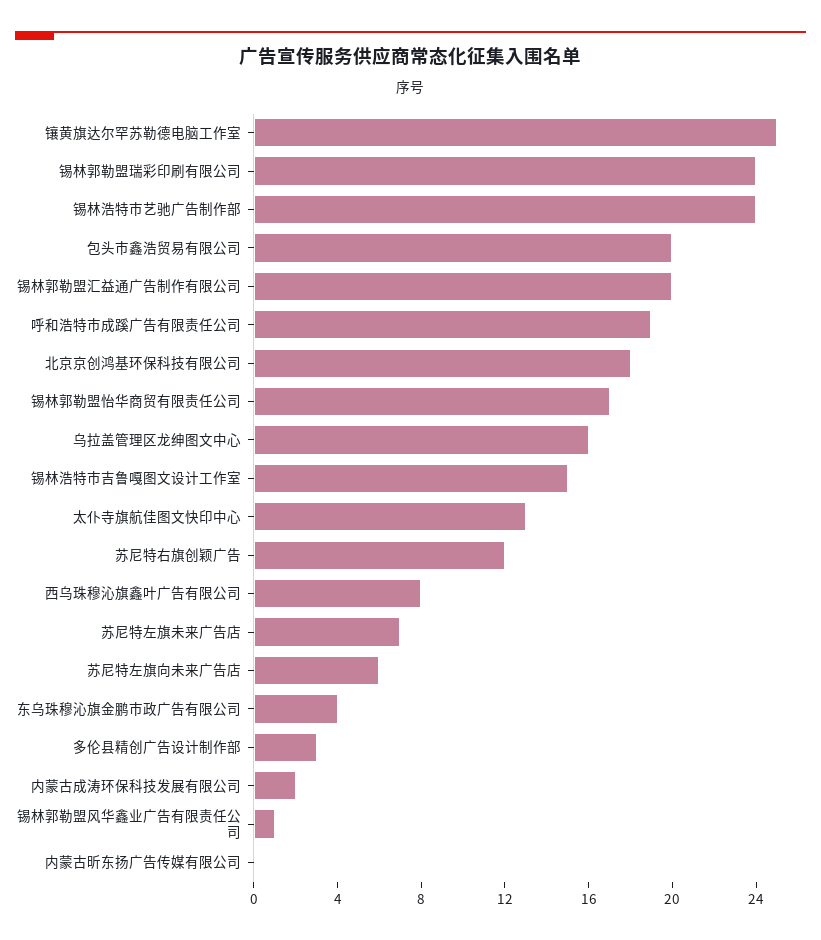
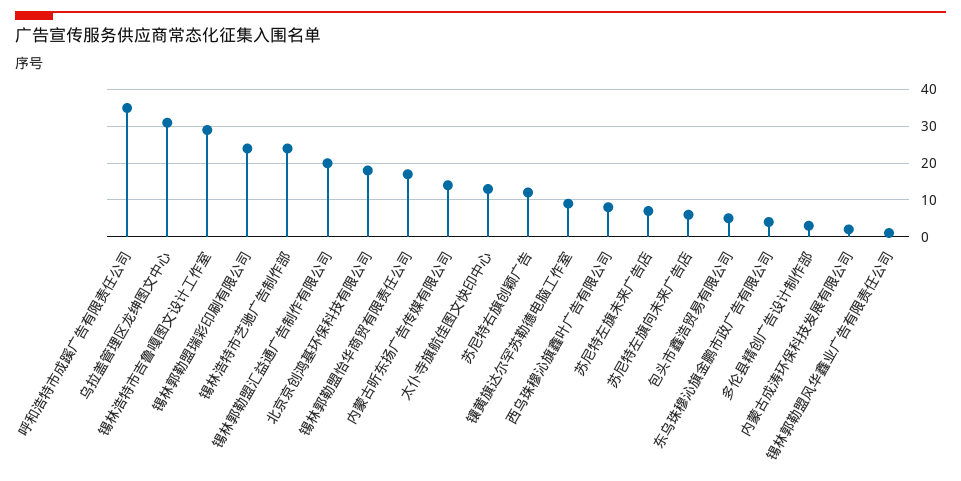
  {
-   "镶黄旗达尔罕苏勒德电脑工作室": 25,
+   "镶黄旗达尔罕苏勒德电脑工作室": 10,
    "锡林郭勒盟瑞彩印刷有限公司": 24,
    "锡林浩特市艺驰广告制作部": 24,
-   "包头市鑫浩贸易有限公司": 20,
+   "包头市鑫浩贸易有限公司": 5,
    "锡林郭勒盟汇益通广告制作有限公司": 20,
-   "呼和浩特市成蹊广告有限责任公司": 19,
+   "呼和浩特市成蹊广告有限责任公司": 35,
    "北京京创鸿基环保科技有限公司": 18,
    "锡林郭勒盟怡华商贸有限责任公司": 17,
-   "乌拉盖管理区龙绅图文中心": 16,
+   "乌拉盖管理区龙绅图文中心": 30,
-   "锡林浩特市吉鲁嘎图文设计工作室": 15,
+   "锡林浩特市吉鲁嘎图文设计工作室": 30,
    "太仆寺旗航佳图文快印中心": 13,
    "苏尼特右旗创颖广告": 12,
    "西乌珠穆沁旗鑫叶广告有限公司": 8,
    "苏尼特左旗未来广告店": 7,
    "苏尼特左旗向未来广告店": 6,
    "东乌珠穆沁旗金鹏市政广告有限公司": 4,
    "多伦县精创广告设计制作部": 3,
    "内蒙古成涛环保科技发展有限公司": 2,
    "锡林郭勒盟风华鑫业广告有限责任公司": 1,
-   "内蒙古昕东扬广告传媒有限公司": 0
+   "内蒙古昕东扬广告传媒有限公司": 15
  }

